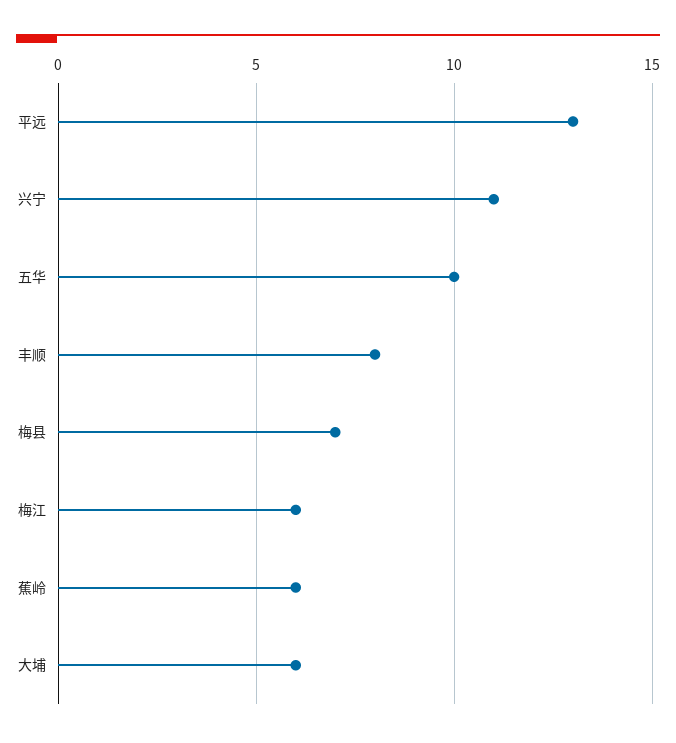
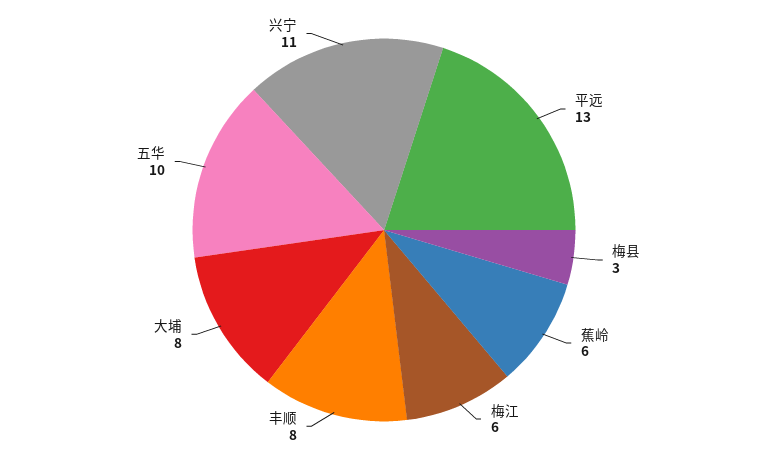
  {
    "平远": 13,
    "兴宁": 11,
    "五华": 10,
    "丰顺": 8,
-   "梅县": 7,
+   "梅县": 3,
    "梅江": 6,
    "蕉岭": 6,
-   "大埔": 6
+   "大埔": 8
  }

